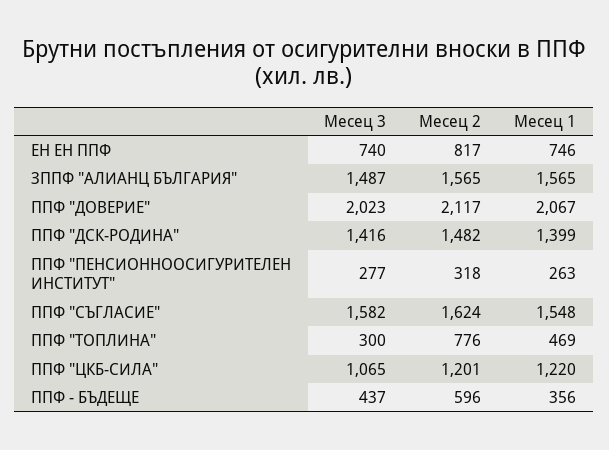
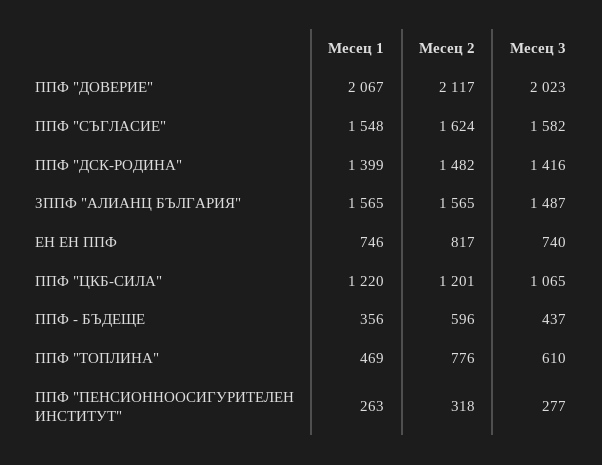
  {
    "Месец 3": {
      "ЕН ЕН ППФ": 740,
      "ЗППФ \"АЛИАНЦ БЪЛГАРИЯ\"": 1487,
      "ППФ \"ДОВЕРИЕ\"": 2023,
      "ППФ \"ДСК-РОДИНА\"": 1416,
      "ППФ \"ПЕНСИОННООСИГУРИТЕЛЕН ИНСТИТУТ\"": 277,
      "ППФ \"СЪГЛАСИЕ\"": 1582,
-     "ППФ \"ТОПЛИНА\"": 300,
+     "ППФ \"ТОПЛИНА\"": 610,
      "ППФ \"ЦКБ-СИЛА\"": 1065,
      "ППФ - БЪДЕЩЕ": 437
    },
    "Месец 2": {
      "ЕН ЕН ППФ": 817,
      "ЗППФ \"АЛИАНЦ БЪЛГАРИЯ\"": 1565,
      "ППФ \"ДОВЕРИЕ\"": 2117,
      "ППФ \"ДСК-РОДИНА\"": 1482,
      "ППФ \"ПЕНСИОННООСИГУРИТЕЛЕН ИНСТИТУТ\"": 318,
      "ППФ \"СЪГЛАСИЕ\"": 1624,
      "ППФ \"ТОПЛИНА\"": 776,
      "ППФ \"ЦКБ-СИЛА\"": 1201,
      "ППФ - БЪДЕЩЕ": 596
    },
    "Месец 1": {
      "ЕН ЕН ППФ": 746,
      "ЗППФ \"АЛИАНЦ БЪЛГАРИЯ\"": 1565,
      "ППФ \"ДОВЕРИЕ\"": 2067,
      "ППФ \"ДСК-РОДИНА\"": 1399,
      "ППФ \"ПЕНСИОННООСИГУРИТЕЛЕН ИНСТИТУТ\"": 263,
      "ППФ \"СЪГЛАСИЕ\"": 1548,
      "ППФ \"ТОПЛИНА\"": 469,
      "ППФ \"ЦКБ-СИЛА\"": 1220,
      "ППФ - БЪДЕЩЕ": 356
    }
  }

